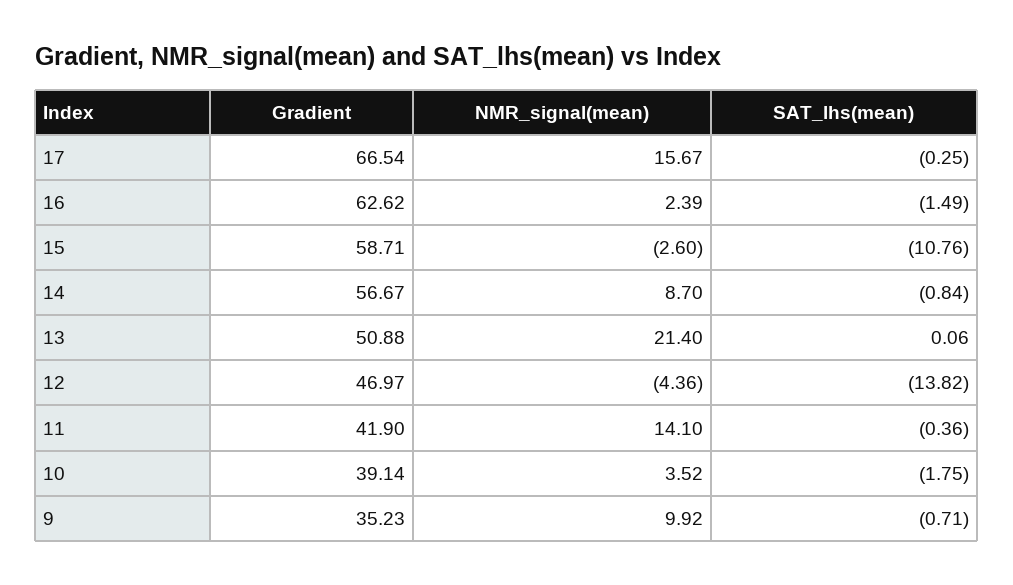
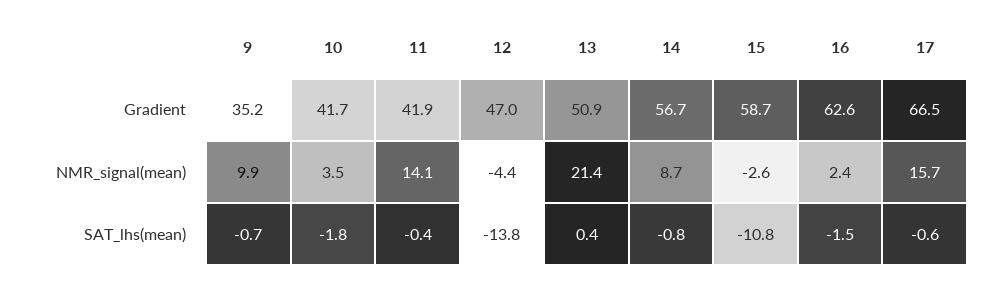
  {
    "Gradient": {
      "17": 66.54,
      "16": 62.62,
      "15": 58.71,
      "14": 56.67,
      "13": 50.88,
      "12": 46.97,
      "11": 41.9,
-     "10": 39.14,
+     "10": 41.7,
      "9": 35.23
    },
    "NMR_signal(mean)": {
      "17": 15.67,
      "16": 2.39,
      "15": -2.6,
      "14": 8.7,
      "13": 21.4,
      "12": -4.36,
      "11": 14.1,
      "10": 3.52,
      "9": 9.92
    },
    "SAT_lhs(mean)": {
-     "17": -0.25,
+     "17": -0.6,
      "16": -1.49,
      "15": -10.76,
      "14": -0.84,
-     "13": 0.06,
+     "13": 0.4,
      "12": -13.82,
      "11": -0.36,
      "10": -1.75,
      "9": -0.71
    }
  }

